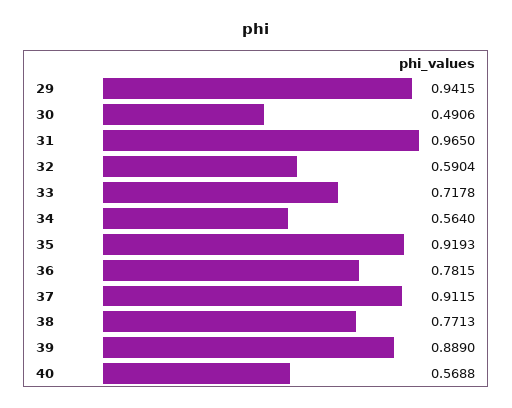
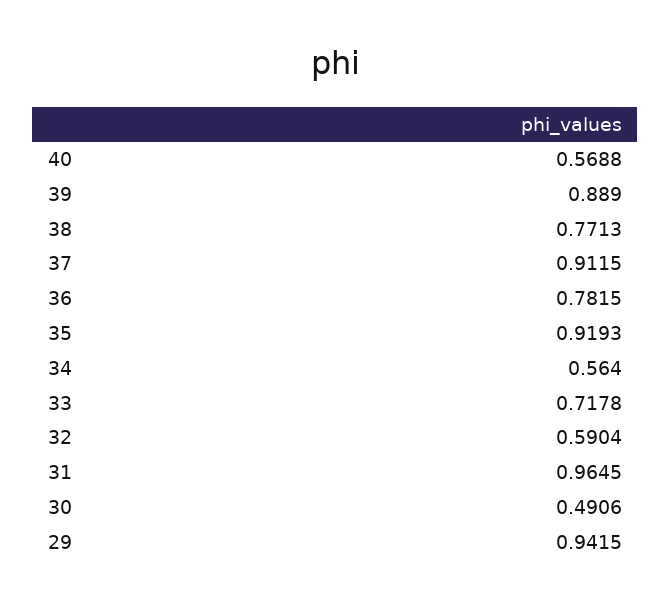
  {
    "29": 0.9415,
    "30": 0.4906,
-   "31": 0.965,
+   "31": 0.9645,
    "32": 0.5904,
    "33": 0.7178,
    "34": 0.564,
    "35": 0.9193,
    "36": 0.7815,
    "37": 0.9115,
    "38": 0.7713,
    "39": 0.889,
    "40": 0.5688
  }

